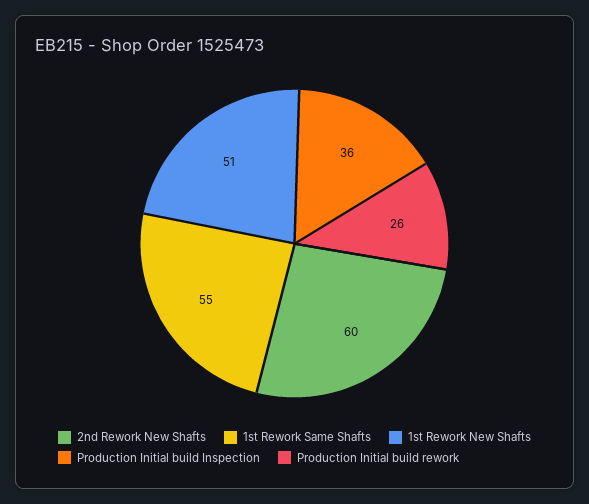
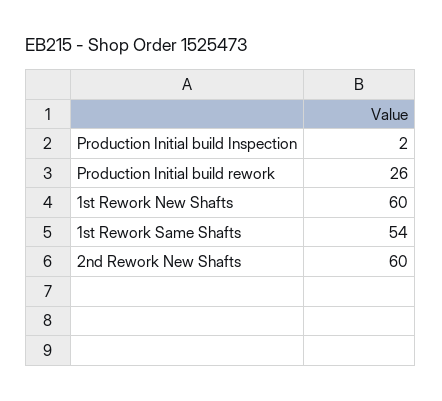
  {
    "2nd Rework New Shafts": 60,
-   "1st Rework Same Shafts": 55,
+   "1st Rework Same Shafts": 54,
-   "1st Rework New Shafts": 51,
+   "1st Rework New Shafts": 60,
-   "Production Initial build Inspection": 36,
+   "Production Initial build Inspection": 2,
    "Production Initial build rework": 26
  }

